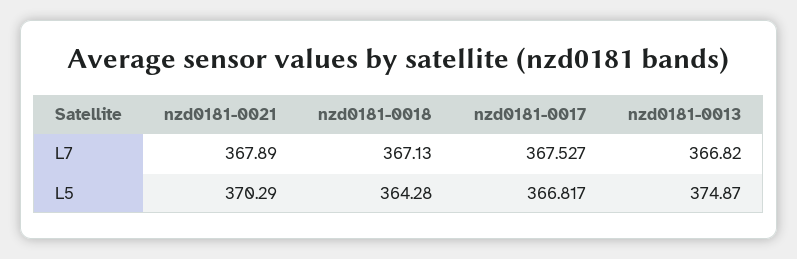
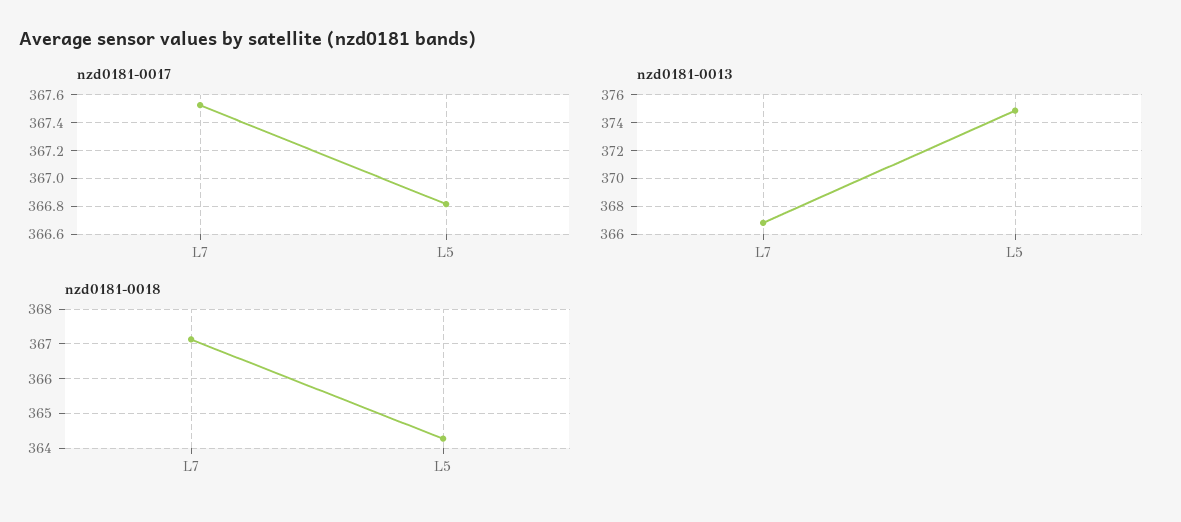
  {
-   "nzd0181-0021": {
-     "L7": 367.89,
-     "L5": 370.29
-   },
    "nzd0181-0018": {
      "L7": 367.13,
      "L5": 364.28
    },
    "nzd0181-0017": {
      "L7": 367.527,
      "L5": 366.817
    },
    "nzd0181-0013": {
      "L7": 366.82,
      "L5": 374.87
    }
  }

